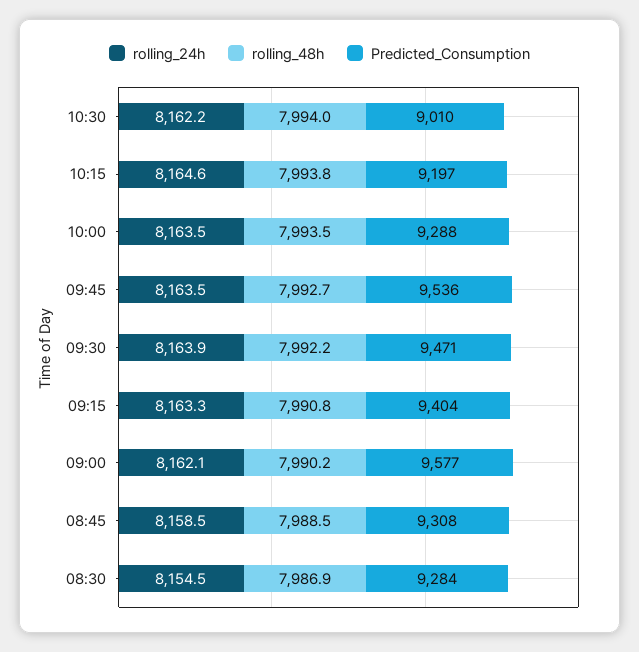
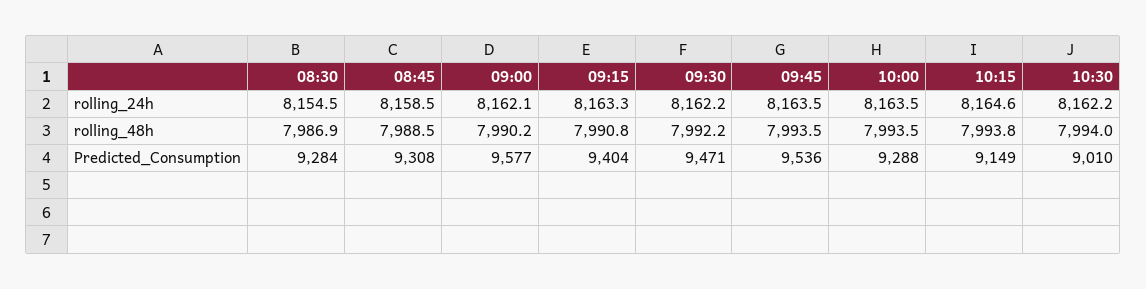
  {
    "rolling_24h": {
      "10:30": 8162.2,
      "10:15": 8164.6,
      "10:00": 8163.5,
      "09:45": 8163.5,
-     "09:30": 8163.9,
+     "09:30": 8162.2,
      "09:15": 8163.3,
      "09:00": 8162.1,
      "08:45": 8158.5,
      "08:30": 8154.5
    },
    "rolling_48h": {
      "10:30": 7994,
      "10:15": 7993.8,
      "10:00": 7993.5,
-     "09:45": 7992.7,
+     "09:45": 7993.5,
      "09:30": 7992.2,
      "09:15": 7990.8,
      "09:00": 7990.2,
      "08:45": 7988.5,
      "08:30": 7986.9
    },
    "Predicted_Consumption": {
      "10:30": 9010,
-     "10:15": 9197,
+     "10:15": 9149,
      "10:00": 9288,
      "09:45": 9536,
      "09:30": 9471,
      "09:15": 9404,
      "09:00": 9577,
      "08:45": 9308,
      "08:30": 9284
    }
  }

